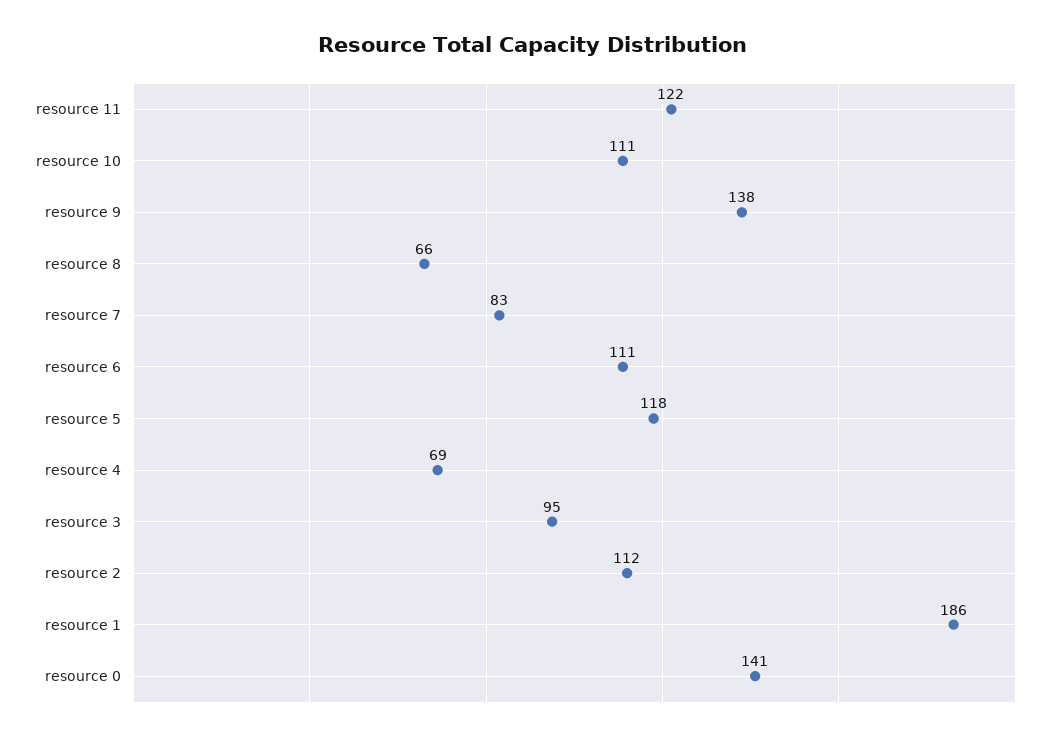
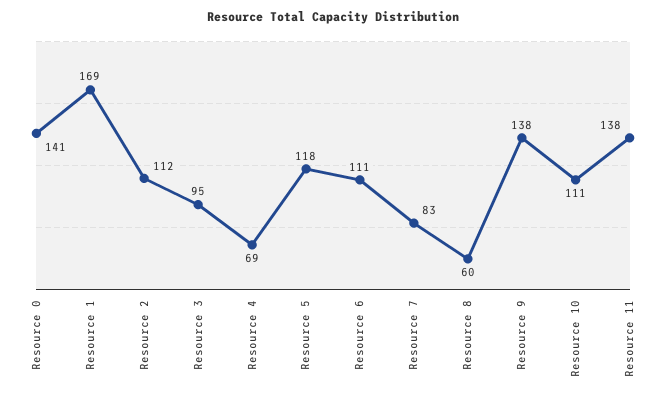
  {
-   "resource 11": 122,
+   "resource 11": 138,
    "resource 10": 111,
    "resource 9": 138,
-   "resource 8": 66,
+   "resource 8": 60,
    "resource 7": 83,
    "resource 6": 111,
    "resource 5": 118,
    "resource 4": 69,
    "resource 3": 95,
    "resource 2": 112,
-   "resource 1": 186,
+   "resource 1": 169,
    "resource 0": 141
  }

